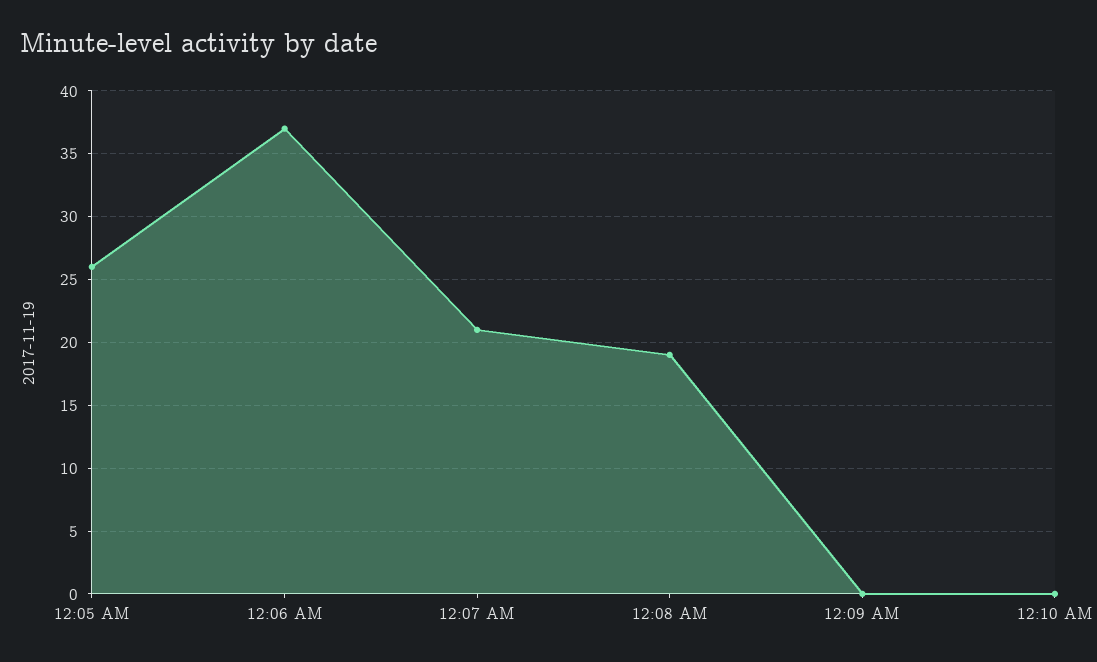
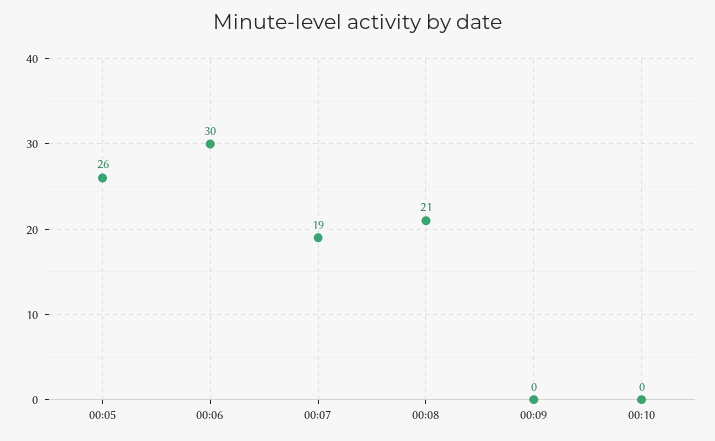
  {
    "12:05 AM": 26,
-   "12:06 AM": 37,
+   "12:06 AM": 30,
-   "12:07 AM": 21,
+   "12:07 AM": 19,
-   "12:08 AM": 19,
+   "12:08 AM": 21,
    "12:09 AM": 0,
    "12:10 AM": 0
  }

